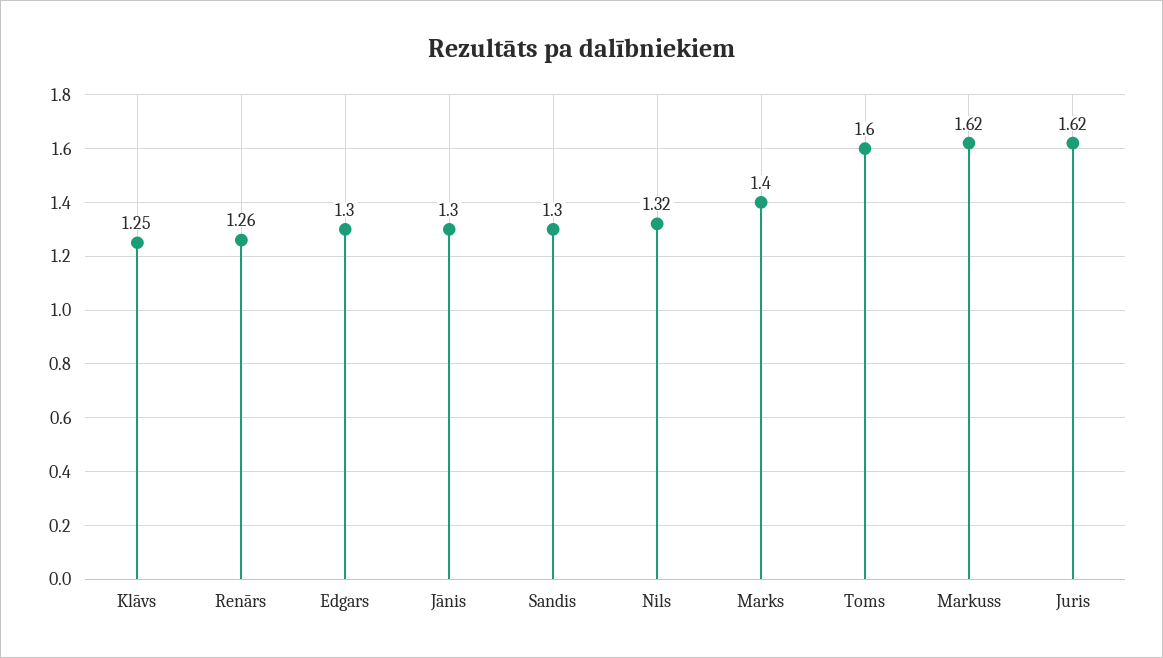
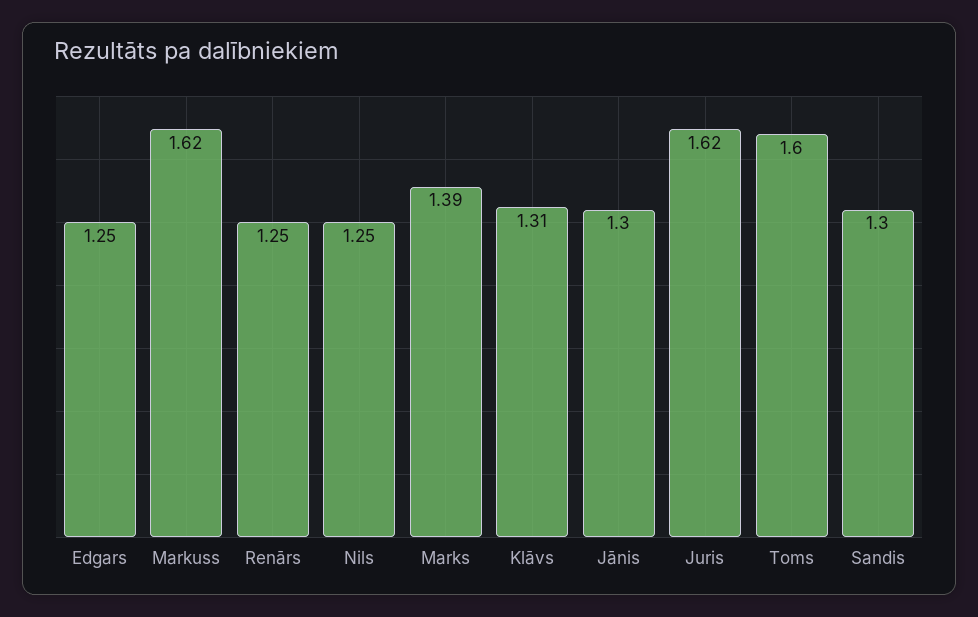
  {
-   "Klāvs": 1.25,
+   "Klāvs": 1.31,
-   "Renārs": 1.26,
+   "Renārs": 1.25,
-   "Edgars": 1.3,
+   "Edgars": 1.25,
    "Jānis": 1.3,
    "Sandis": 1.3,
-   "Nils": 1.32,
+   "Nils": 1.25,
-   "Marks": 1.4,
+   "Marks": 1.39,
    "Toms": 1.6,
    "Markuss": 1.62,
    "Juris": 1.62
  }

